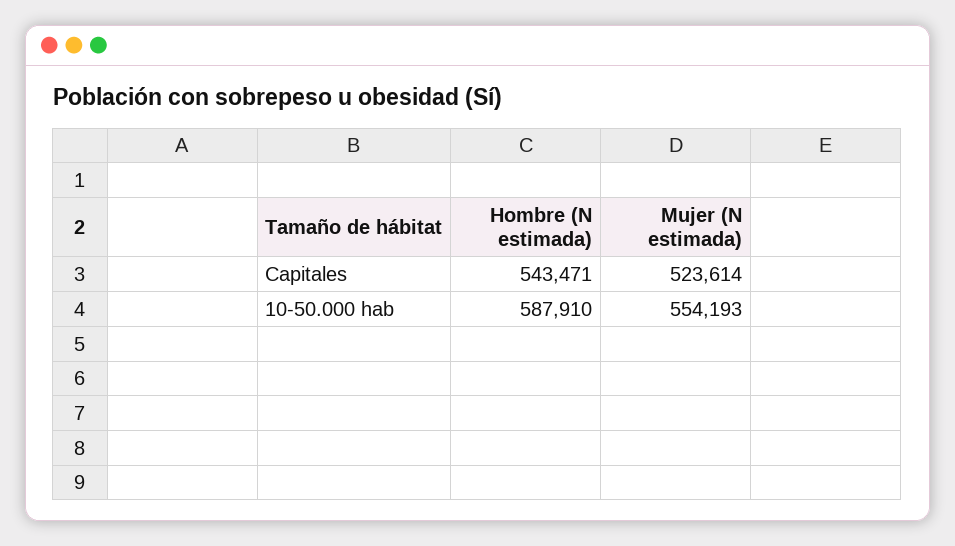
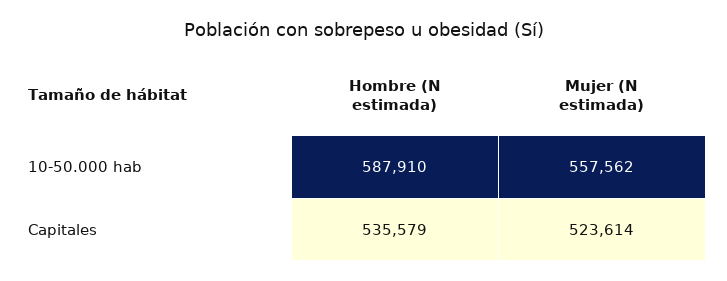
  {
    "Hombre (N estimada)": {
-     "Capitales": 543471,
+     "Capitales": 535579,
      "10-50.000 hab": 587910
    },
    "Mujer (N estimada)": {
      "Capitales": 523614,
-     "10-50.000 hab": 554193
+     "10-50.000 hab": 557562
    }
  }

